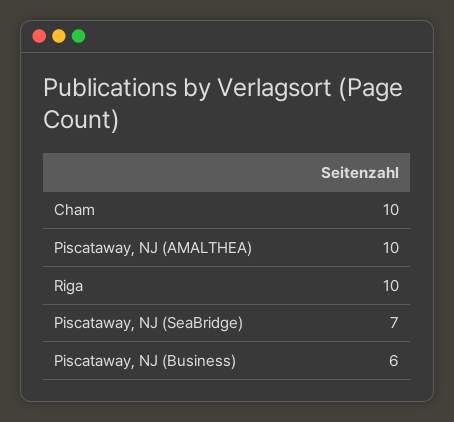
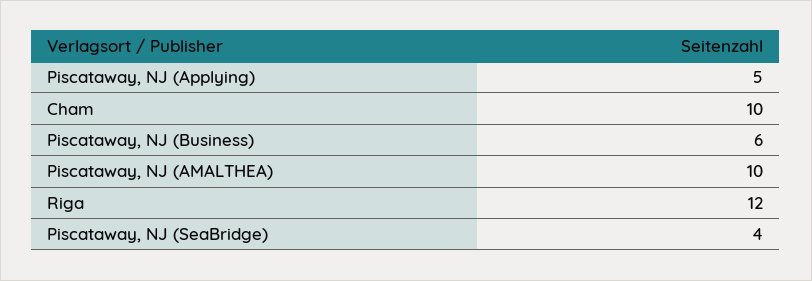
  {
    "Cham": 10,
    "Piscataway, NJ (AMALTHEA)": 10,
-   "Riga": 10,
+   "Riga": 12,
-   "Piscataway, NJ (SeaBridge)": 7,
+   "Piscataway, NJ (SeaBridge)": 4,
-   "Piscataway, NJ (Business)": 6
+   "Piscataway, NJ (Business)": 6,
+   "Piscataway, NJ (Applying)": 5
  }

